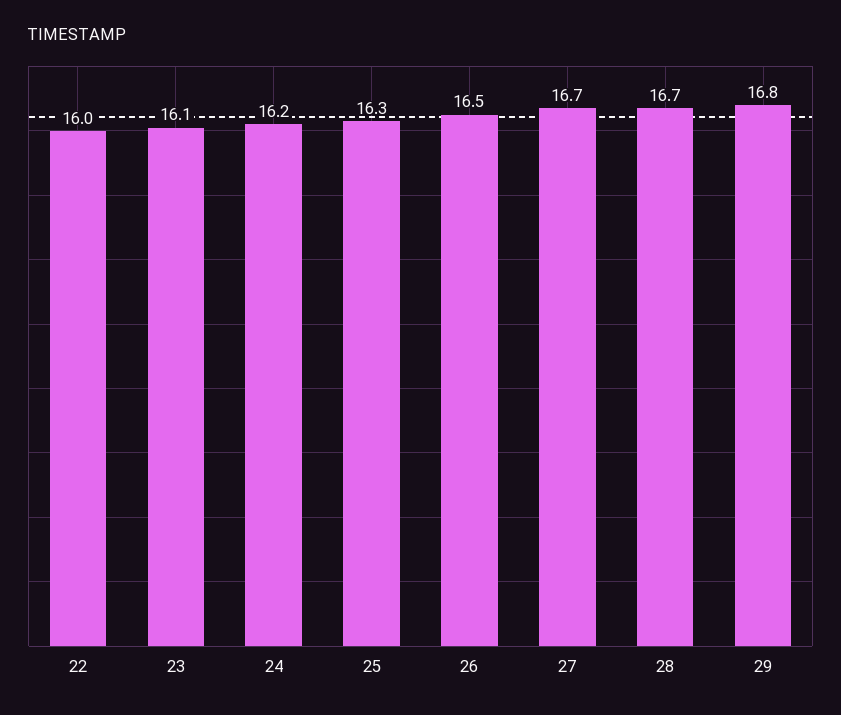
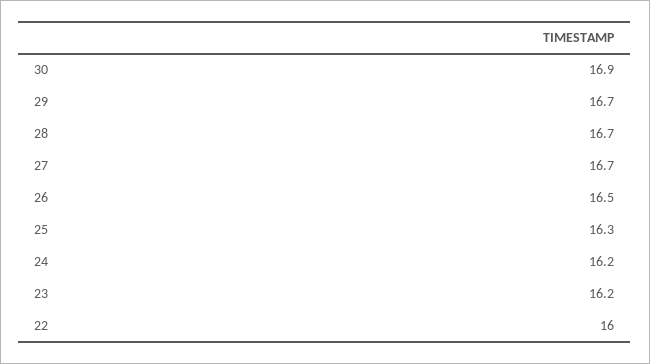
  {
    "22": 16,
-   "23": 16.1,
+   "23": 16.2,
    "24": 16.2,
    "25": 16.3,
    "26": 16.5,
    "27": 16.7,
    "28": 16.7,
-   "29": 16.8
+   "29": 16.7,
+   "30": 16.9
  }

